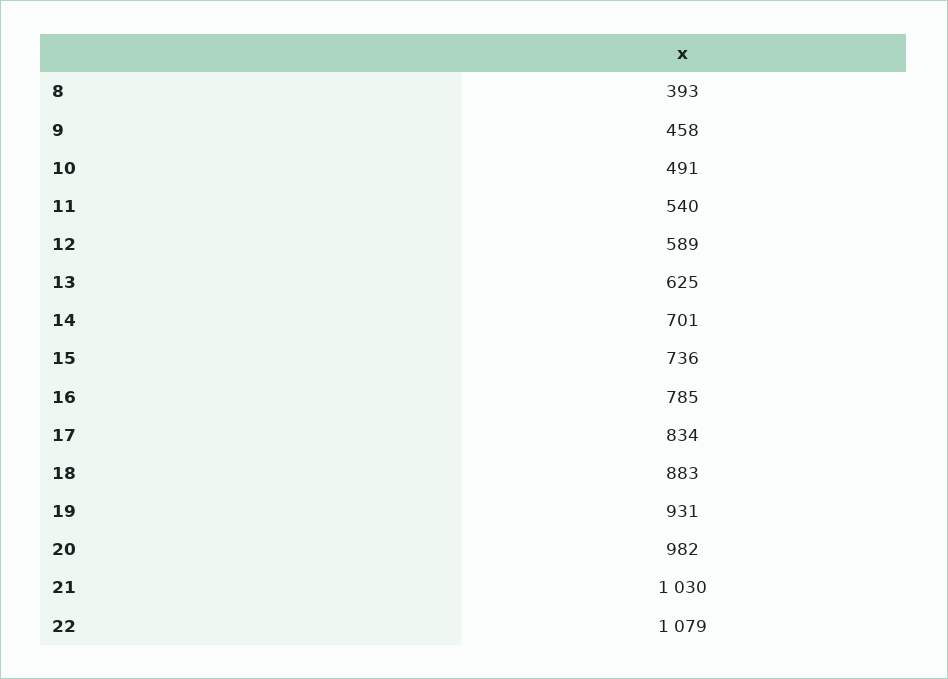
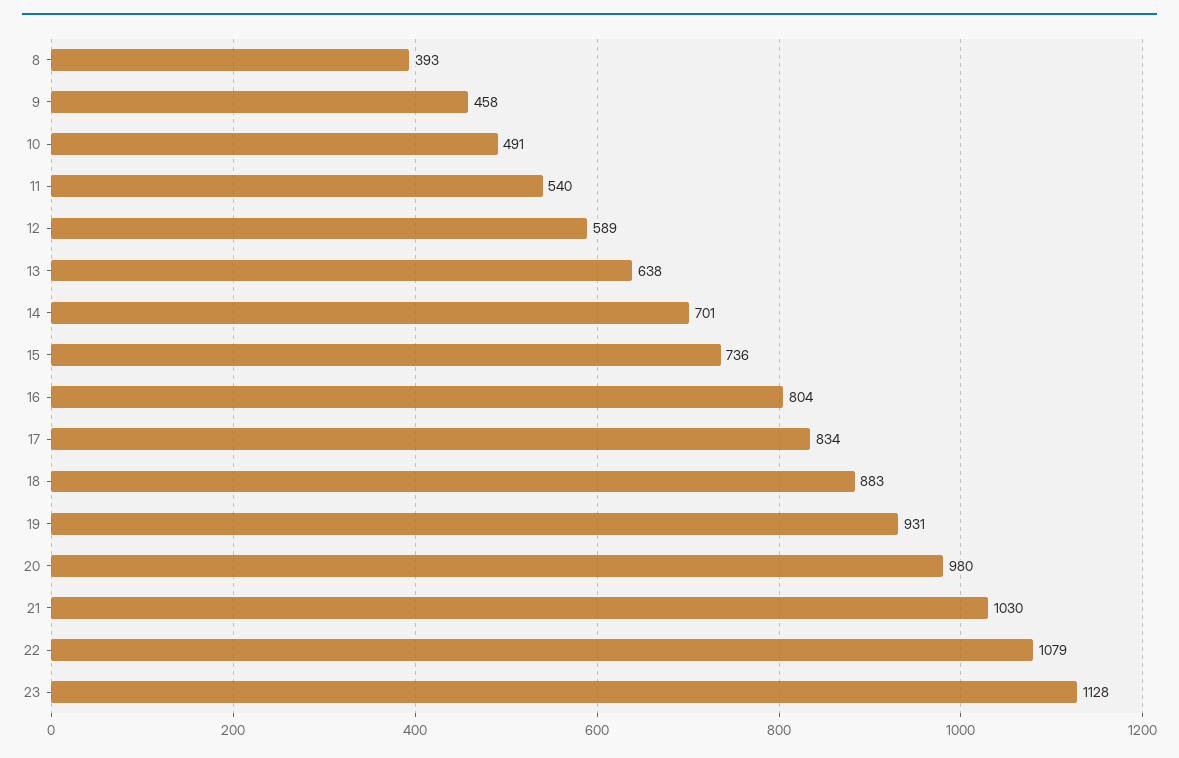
  {
    "8": 393,
    "9": 458,
    "10": 491,
    "11": 540,
    "12": 589,
-   "13": 625,
+   "13": 638,
    "14": 701,
    "15": 736,
-   "16": 785,
+   "16": 804,
    "17": 834,
    "18": 883,
    "19": 931,
-   "20": 982,
+   "20": 980,
    "21": 1030,
-   "22": 1079
+   "22": 1079,
+   "23": 1128
  }

